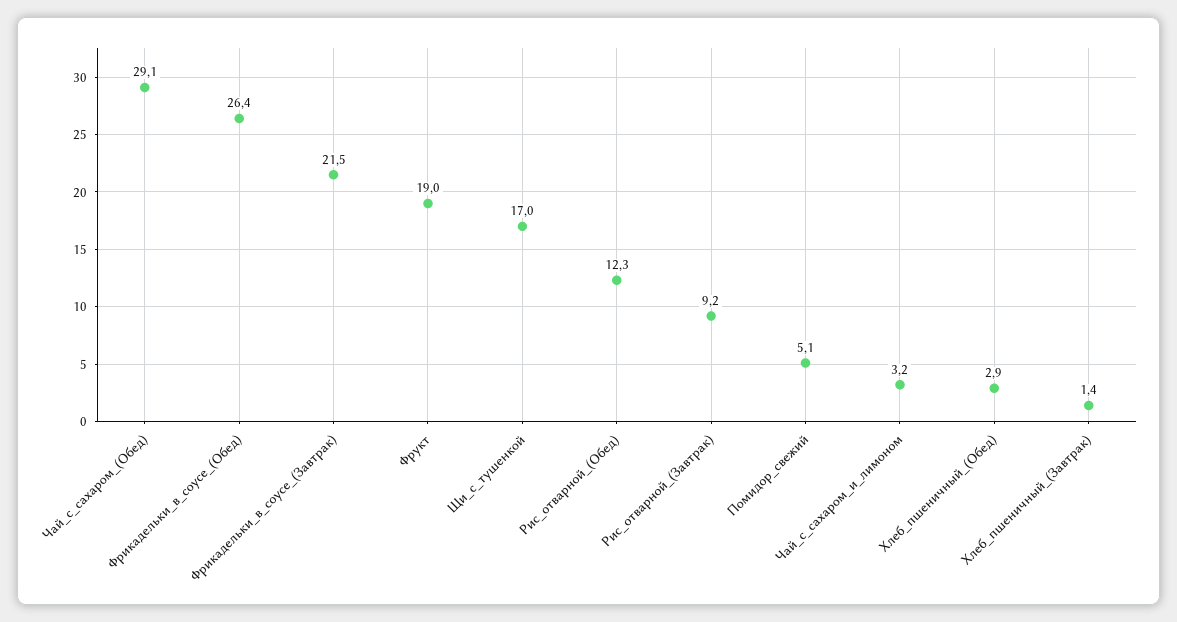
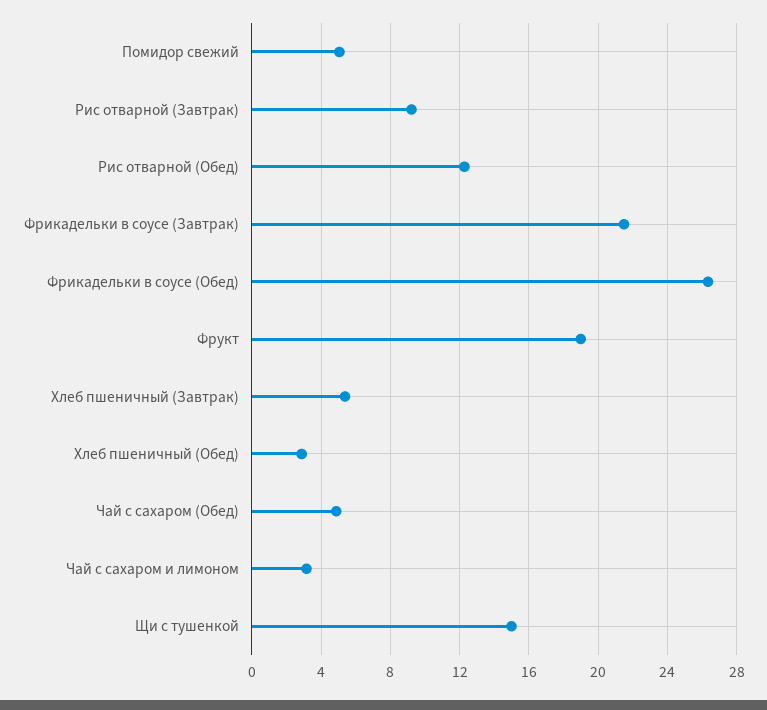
  {
-   "Чай_с_сахаром_(Обед)": 29.1,
+   "Чай_с_сахаром_(Обед)": 5,
    "Фрикадельки_в_соусе_(Обед)": 26.4,
    "Фрикадельки_в_соусе_(Завтрак)": 21.5,
    "Фрукт": 19,
-   "Щи_с_тушенкой": 17,
+   "Щи_с_тушенкой": 15,
    "Рис_отварной_(Обед)": 12.3,
    "Рис_отварной_(Завтрак)": 9.2,
    "Помидор_свежий": 5.1,
    "Чай_с_сахаром_и_лимоном": 3.2,
    "Хлеб_пшеничный_(Обед)": 2.9,
-   "Хлеб_пшеничный_(Завтрак)": 1.4
+   "Хлеб_пшеничный_(Завтрак)": 5.5
  }

